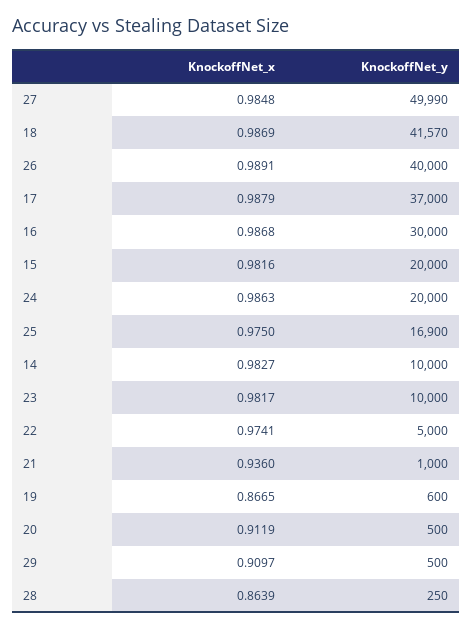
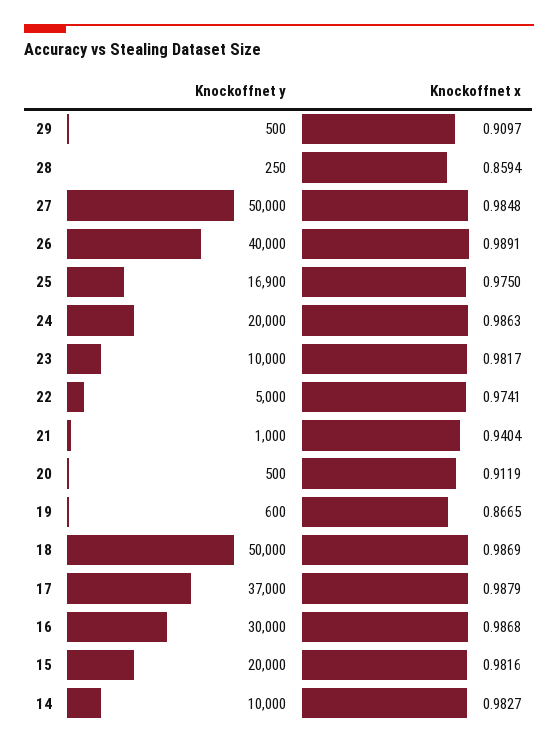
  {
    "KnockoffNet_x": {
      "27": 0.9848,
      "18": 0.9869,
      "26": 0.9891,
      "17": 0.9879,
      "16": 0.9868,
      "15": 0.9816,
      "24": 0.9863,
      "25": 0.975,
      "14": 0.9827,
      "23": 0.9817,
      "22": 0.9741,
-     "21": 0.936,
+     "21": 0.9404,
      "19": 0.8665,
      "20": 0.9119,
      "29": 0.9097,
-     "28": 0.8639
+     "28": 0.8594
    },
    "KnockoffNet_y": {
-     "27": 49990,
+     "27": 50000,
-     "18": 41570,
+     "18": 50000,
      "26": 40000,
      "17": 37000,
      "16": 30000,
      "15": 20000,
      "24": 20000,
      "25": 16900,
      "14": 10000,
      "23": 10000,
      "22": 5000,
      "21": 1000,
      "19": 600,
      "20": 500,
      "29": 500,
      "28": 250
    }
  }

